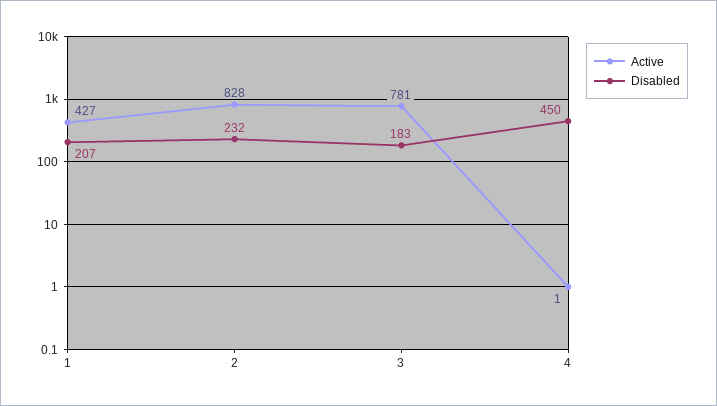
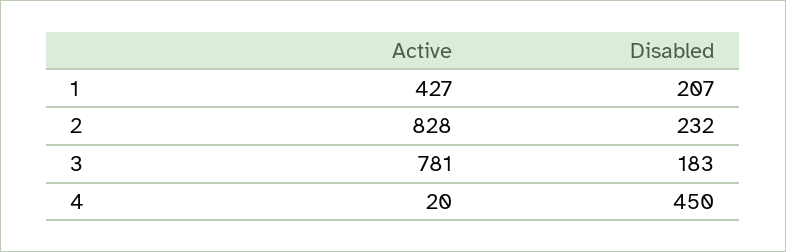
  {
    "Active": {
      "1": 427,
      "2": 828,
      "3": 781,
-     "4": 1
+     "4": 20
    },
    "Disabled": {
      "1": 207,
      "2": 232,
      "3": 183,
      "4": 450
    }
  }

